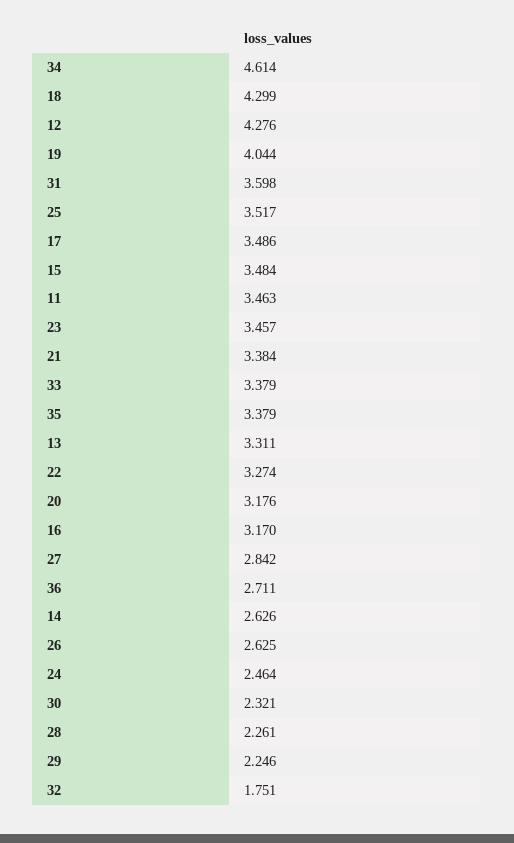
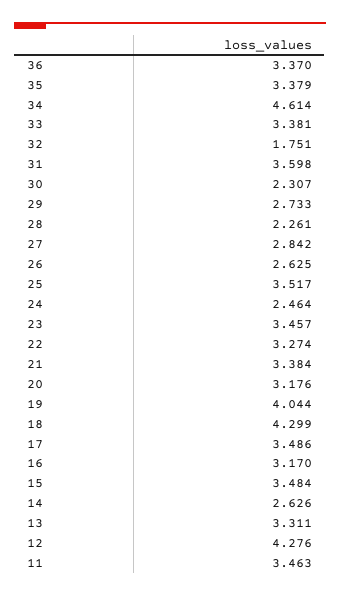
  {
    "34": 4.614,
    "18": 4.299,
    "12": 4.276,
    "19": 4.044,
    "31": 3.598,
    "25": 3.517,
    "17": 3.486,
    "15": 3.484,
    "11": 3.463,
    "23": 3.457,
    "21": 3.384,
-   "33": 3.379,
+   "33": 3.381,
    "35": 3.379,
    "13": 3.311,
    "22": 3.274,
    "20": 3.176,
    "16": 3.17,
    "27": 2.842,
-   "36": 2.711,
+   "36": 3.37,
    "14": 2.626,
    "26": 2.625,
    "24": 2.464,
-   "30": 2.321,
+   "30": 2.307,
    "28": 2.261,
-   "29": 2.246,
+   "29": 2.733,
    "32": 1.751
  }

